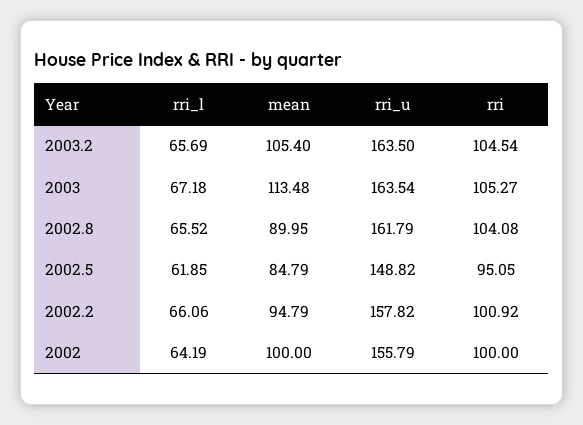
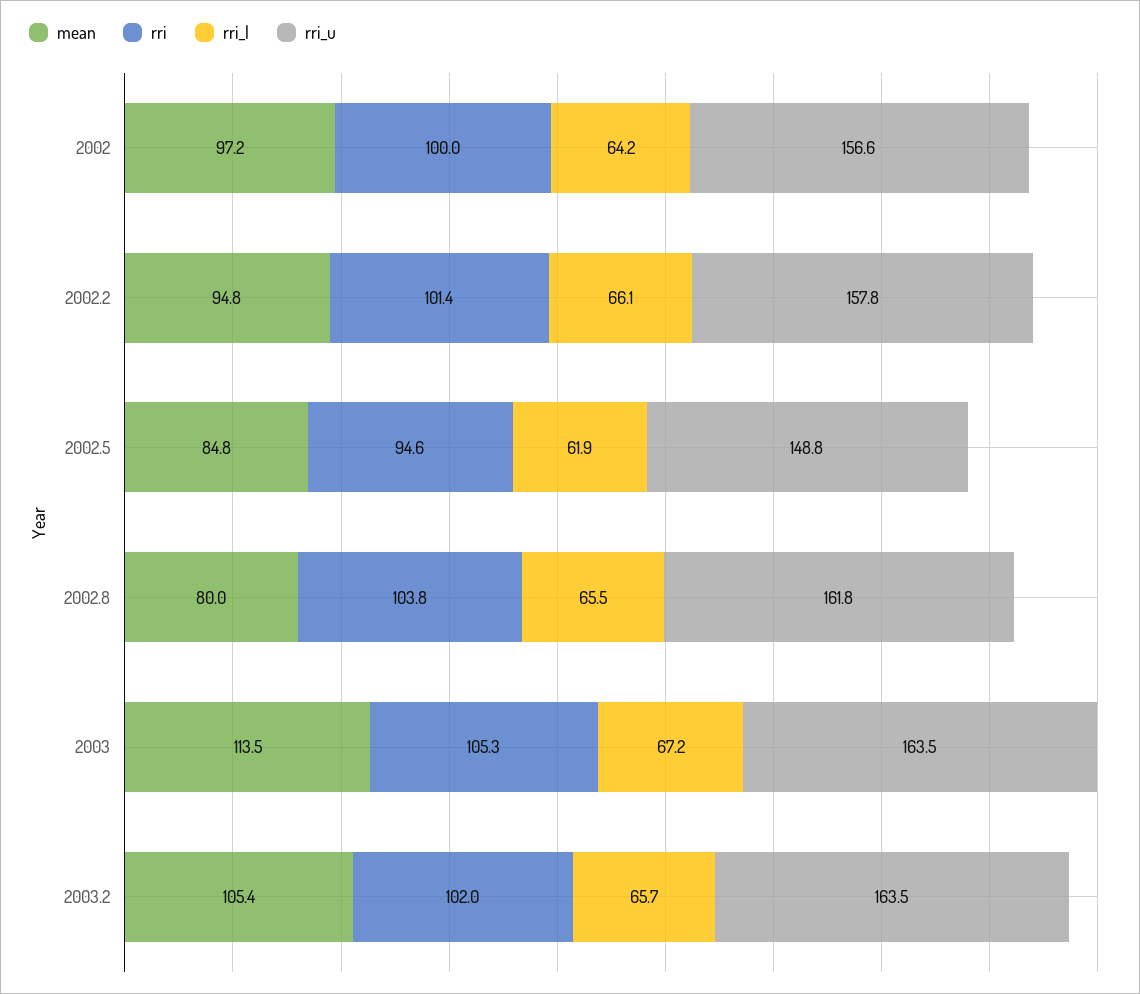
  {
    "rri_l": {
      "2003.2": 65.69,
      "2003": 67.18,
      "2002.8": 65.52,
      "2002.5": 61.85,
      "2002.2": 66.06,
      "2002": 64.19
    },
    "mean": {
      "2003.2": 105.4,
      "2003": 113.48,
-     "2002.8": 89.95,
+     "2002.8": 80,
      "2002.5": 84.79,
      "2002.2": 94.79,
-     "2002": 100
+     "2002": 97.2
    },
    "rri_u": {
      "2003.2": 163.5,
      "2003": 163.54,
      "2002.8": 161.79,
      "2002.5": 148.82,
      "2002.2": 157.82,
-     "2002": 155.79
+     "2002": 156.6
    },
    "rri": {
-     "2003.2": 104.54,
+     "2003.2": 102,
      "2003": 105.27,
-     "2002.8": 104.08,
+     "2002.8": 103.8,
-     "2002.5": 95.05,
+     "2002.5": 94.6,
-     "2002.2": 100.92,
+     "2002.2": 101.4,
      "2002": 100
    }
  }

